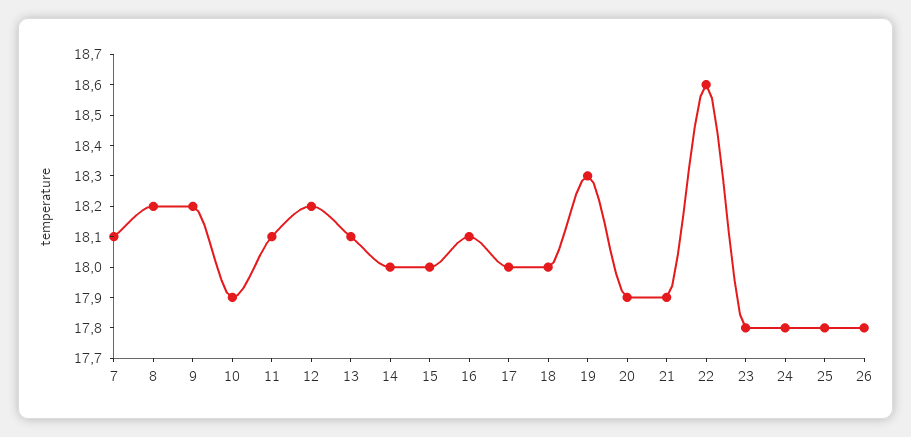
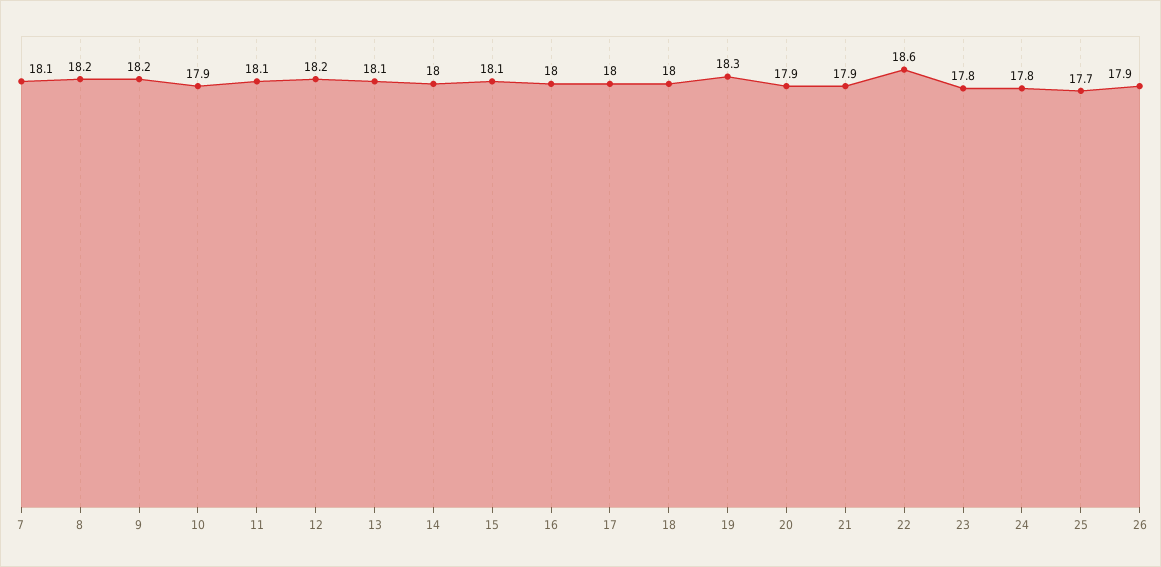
  {
    "7": 18.1,
    "8": 18.2,
    "9": 18.2,
    "10": 17.9,
    "11": 18.1,
    "12": 18.2,
    "13": 18.1,
    "14": 18,
-   "15": 18,
+   "15": 18.1,
-   "16": 18.1,
+   "16": 18,
    "17": 18,
    "18": 18,
    "19": 18.3,
    "20": 17.9,
    "21": 17.9,
    "22": 18.6,
    "23": 17.8,
    "24": 17.8,
-   "25": 17.8,
+   "25": 17.7,
-   "26": 17.8
+   "26": 17.9
  }

